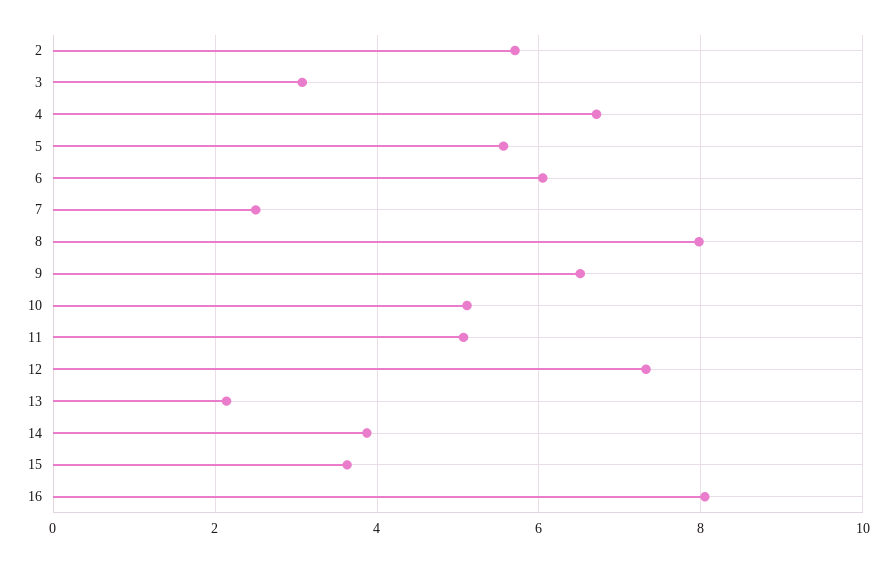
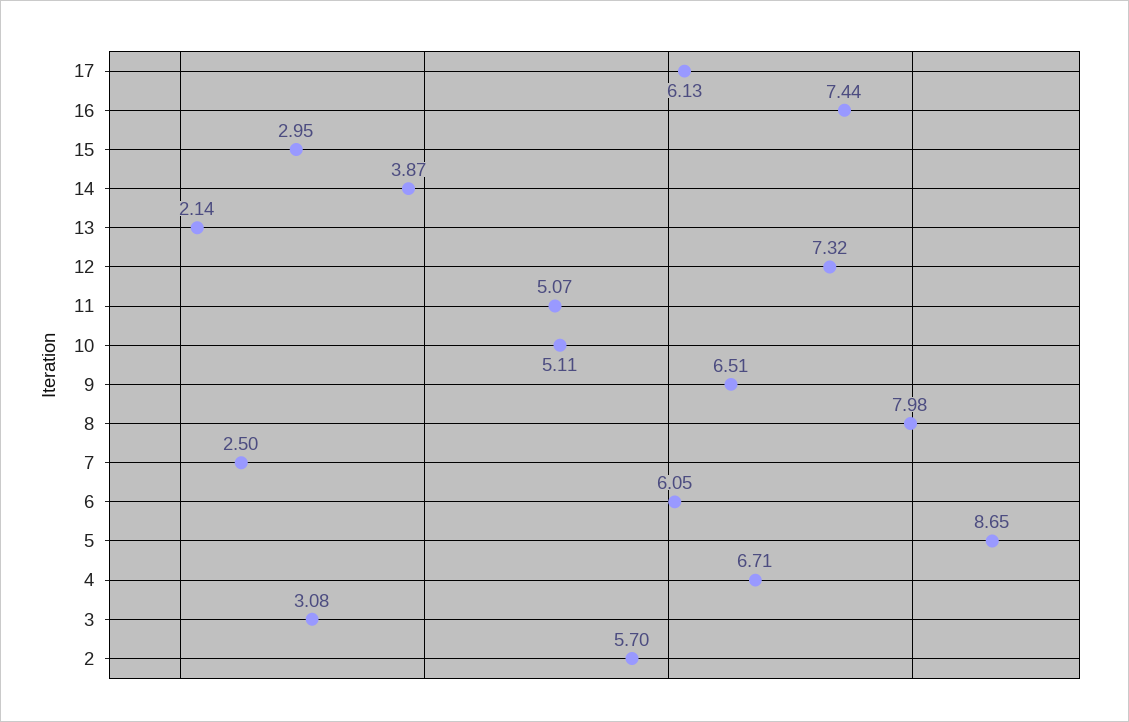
  {
    "2": 5.7,
    "3": 3.08,
    "4": 6.71,
-   "5": 5.6,
+   "5": 8.65,
    "6": 6.05,
    "7": 2.5,
    "8": 7.98,
    "9": 6.51,
    "10": 5.11,
    "11": 5.07,
    "12": 7.32,
    "13": 2.14,
    "14": 3.87,
-   "15": 3.6,
+   "15": 2.95,
-   "16": 8
+   "16": 7.44,
+   "17": 6.13
  }

